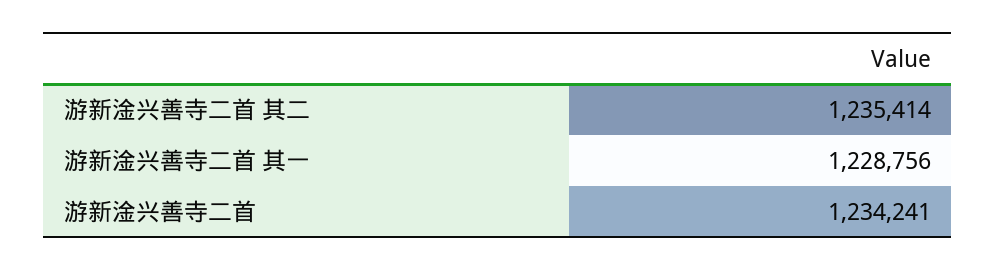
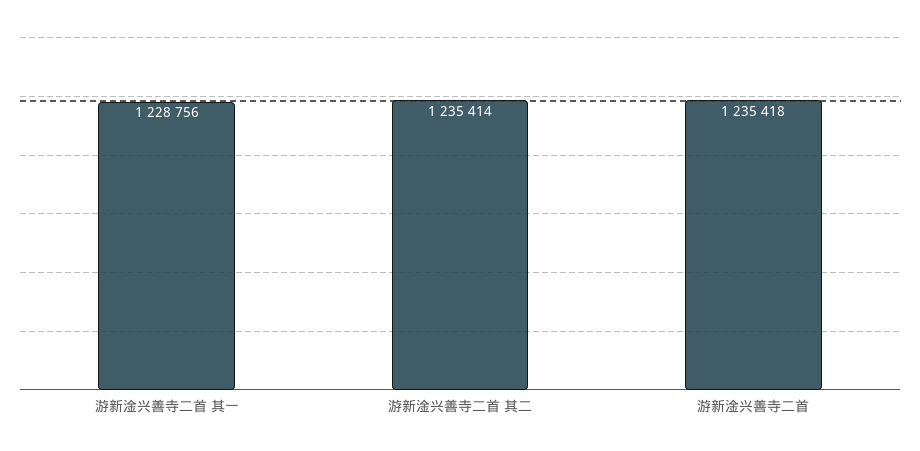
  {
    "游新淦兴善寺二首 其二": 1235414,
    "游新淦兴善寺二首 其一": 1228756,
-   "游新淦兴善寺二首": 1234241
+   "游新淦兴善寺二首": 1235418
  }

